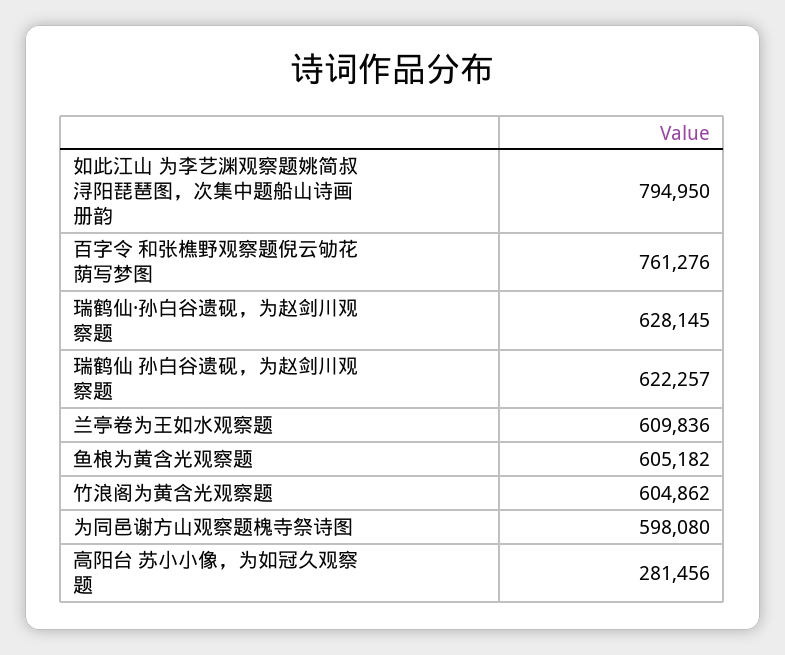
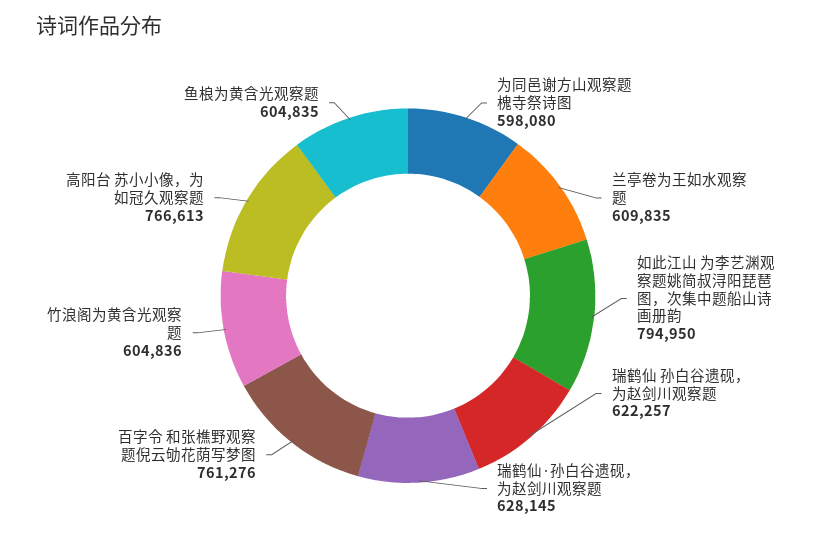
  {
    "如此江山 为李艺渊观察题姚简叔浔阳琵琶图，次集中题船山诗画册韵": 794950,
    "百字令 和张樵野观察题倪云劬花荫写梦图": 761276,
    "瑞鹤仙·孙白谷遗砚，为赵剑川观察题": 628145,
    "瑞鹤仙 孙白谷遗砚，为赵剑川观察题": 622257,
-   "兰亭卷为王如水观察题": 609836,
+   "兰亭卷为王如水观察题": 609835,
-   "鱼桹为黄含光观察题": 605182,
+   "鱼桹为黄含光观察题": 604835,
-   "竹浪阁为黄含光观察题": 604862,
+   "竹浪阁为黄含光观察题": 604836,
    "为同邑谢方山观察题槐寺祭诗图": 598080,
-   "高阳台 苏小小像，为如冠久观察题": 281456
+   "高阳台 苏小小像，为如冠久观察题": 766613
  }

